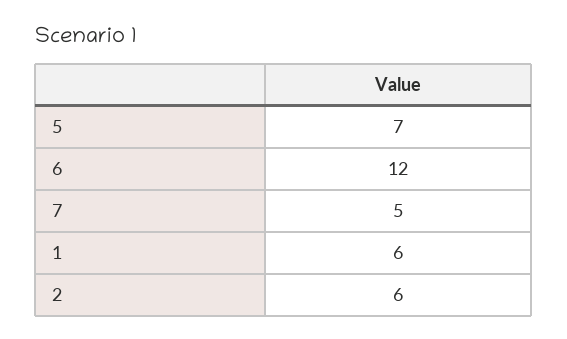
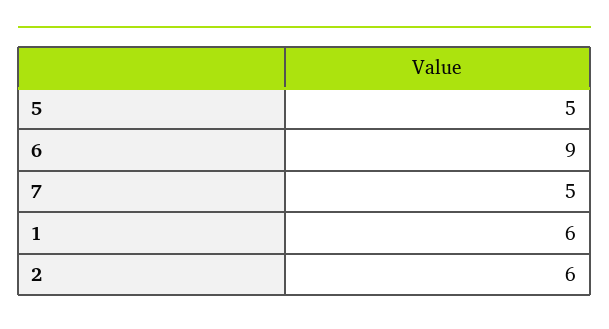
  {
-   "5": 7,
+   "5": 5,
-   "6": 12,
+   "6": 9,
    "7": 5,
    "1": 6,
    "2": 6
  }

